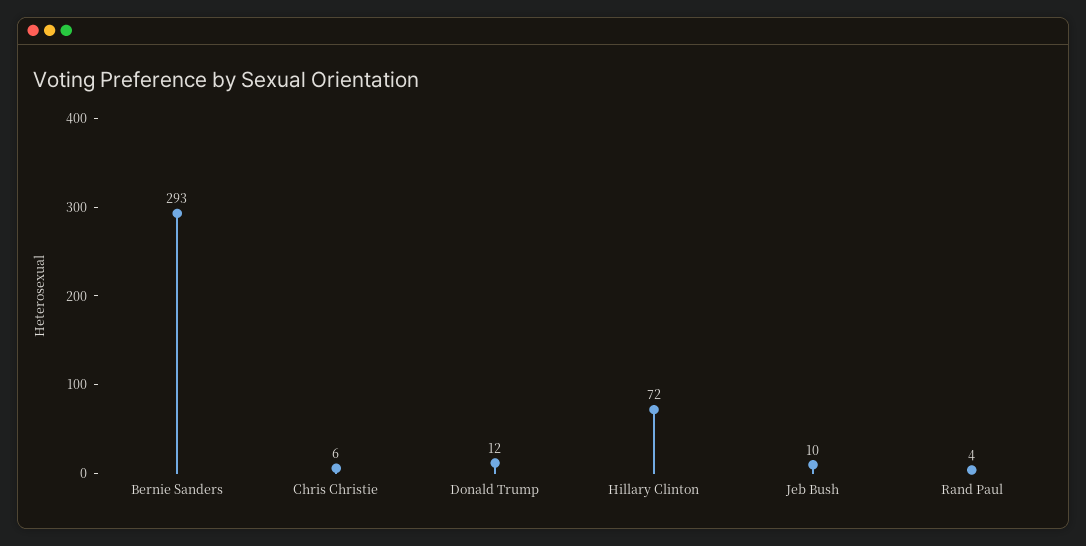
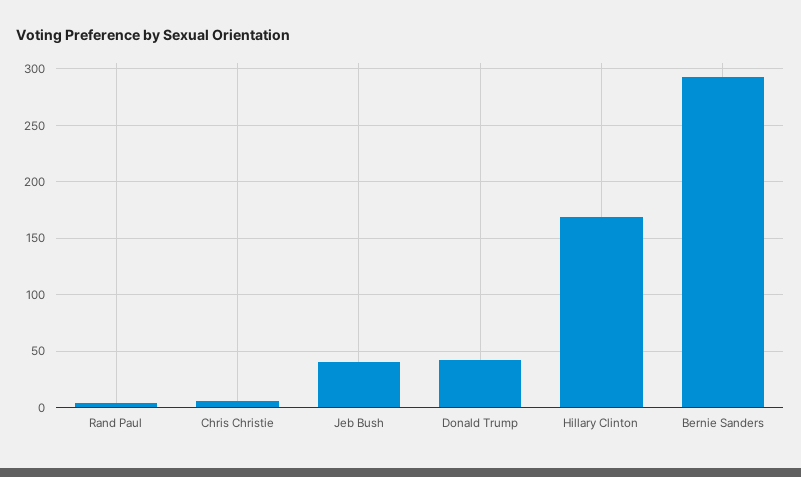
  {
    "Bernie Sanders": 293,
    "Chris Christie": 6,
-   "Donald Trump": 12,
+   "Donald Trump": 40,
-   "Hillary Clinton": 72,
+   "Hillary Clinton": 170,
-   "Jeb Bush": 10,
+   "Jeb Bush": 40,
    "Rand Paul": 4
  }

